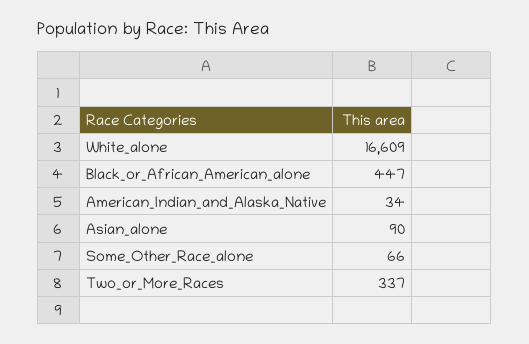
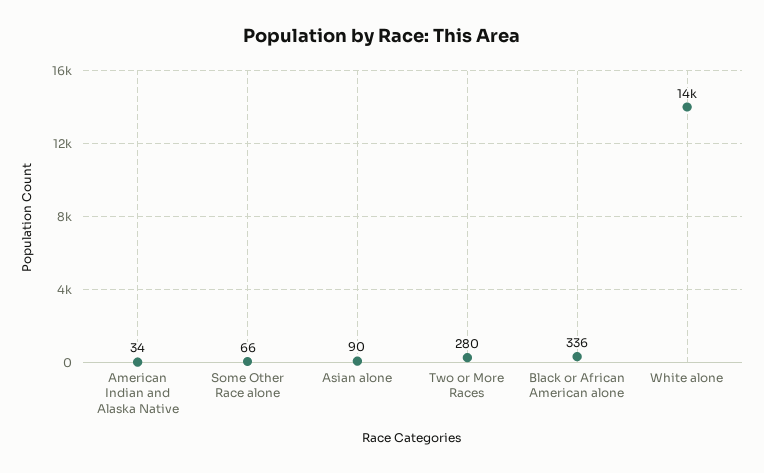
  {
-   "White_alone": 16609,
+   "White_alone": 14000,
-   "Black_or_African_American_alone": 447,
+   "Black_or_African_American_alone": 336,
    "American_Indian_and_Alaska_Native": 34,
    "Asian_alone": 90,
    "Some_Other_Race_alone": 66,
-   "Two_or_More_Races": 337
+   "Two_or_More_Races": 280
  }

